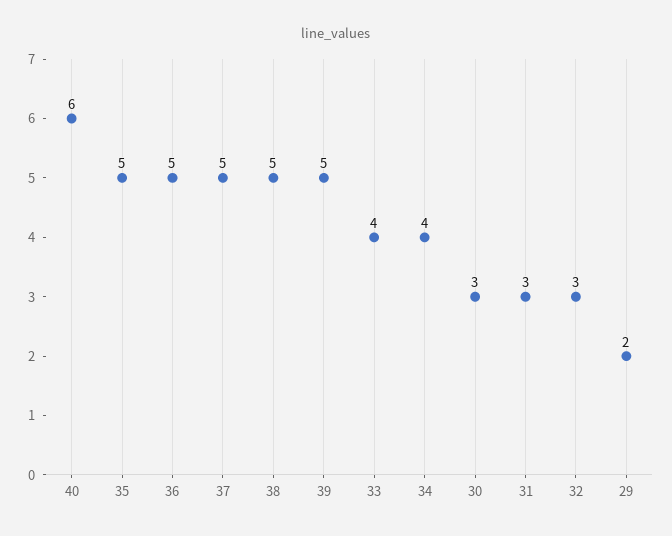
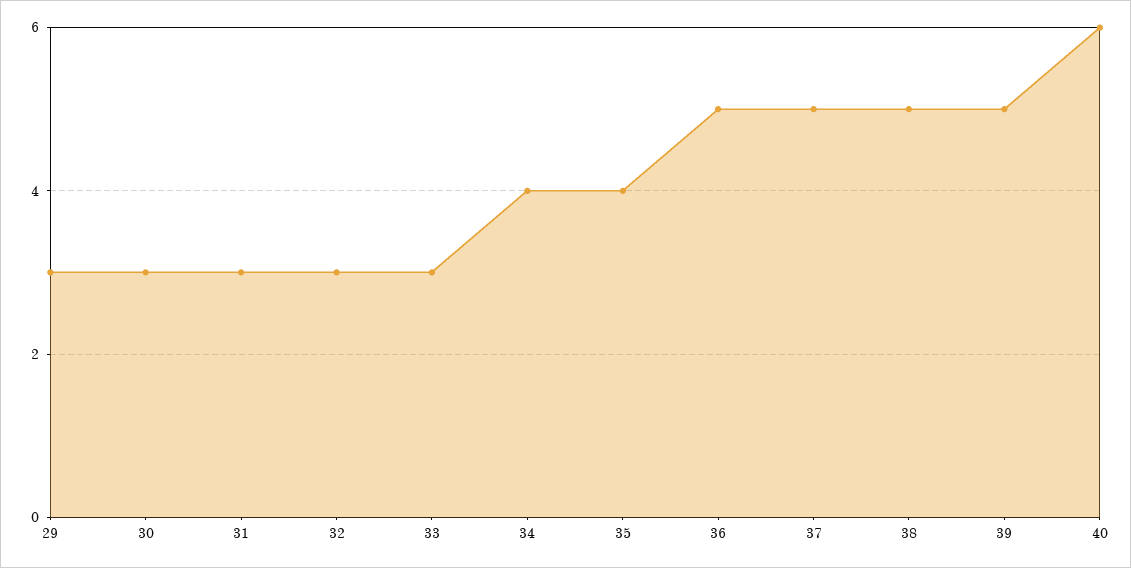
  {
    "40": 6,
-   "35": 5,
+   "35": 4,
    "36": 5,
    "37": 5,
    "38": 5,
    "39": 5,
-   "33": 4,
+   "33": 3,
    "34": 4,
    "30": 3,
    "31": 3,
    "32": 3,
-   "29": 2
+   "29": 3
  }

